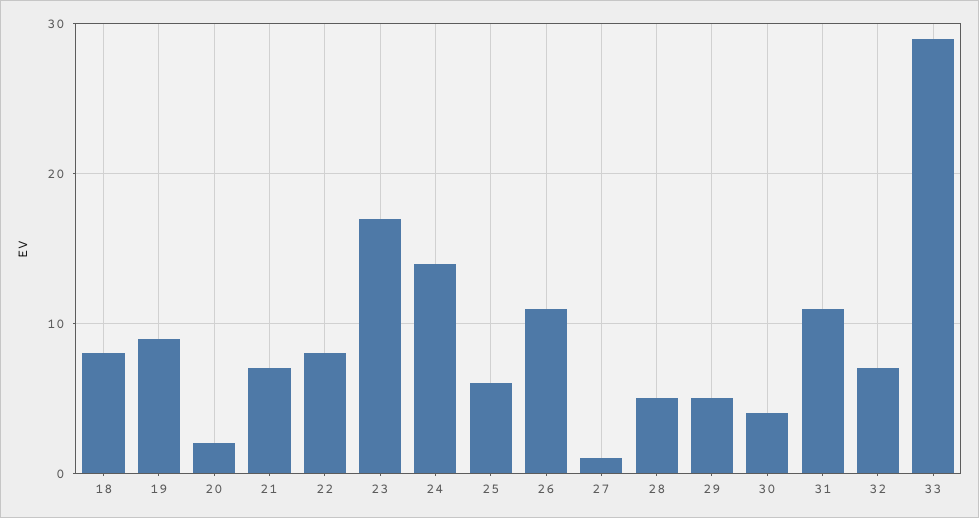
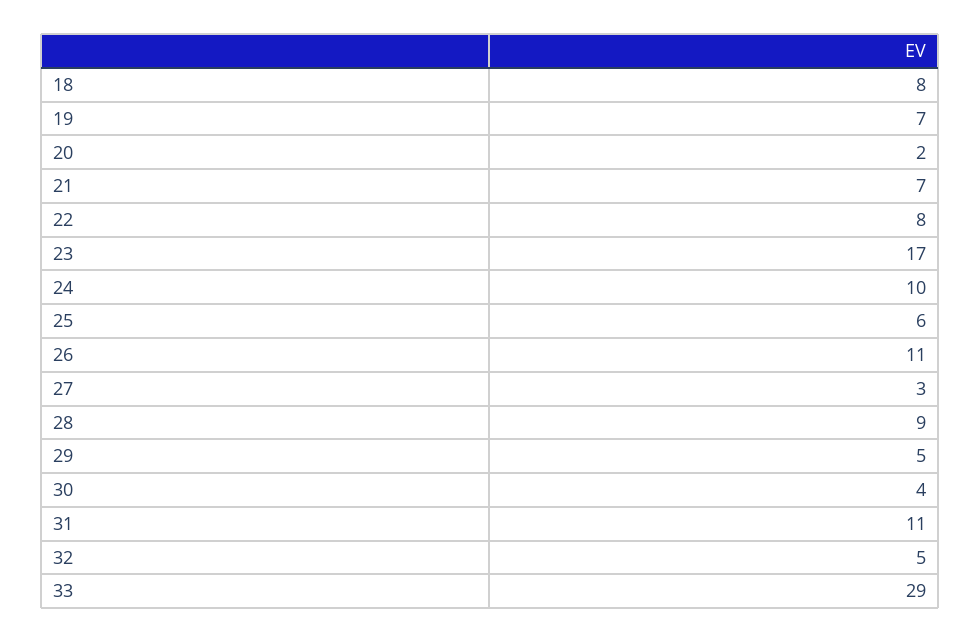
  {
    "18": 8,
-   "19": 9,
+   "19": 7,
    "20": 2,
    "21": 7,
    "22": 8,
    "23": 17,
-   "24": 14,
+   "24": 10,
    "25": 6,
    "26": 11,
-   "27": 1,
+   "27": 3,
-   "28": 5,
+   "28": 9,
    "29": 5,
    "30": 4,
    "31": 11,
-   "32": 7,
+   "32": 5,
    "33": 29
  }

